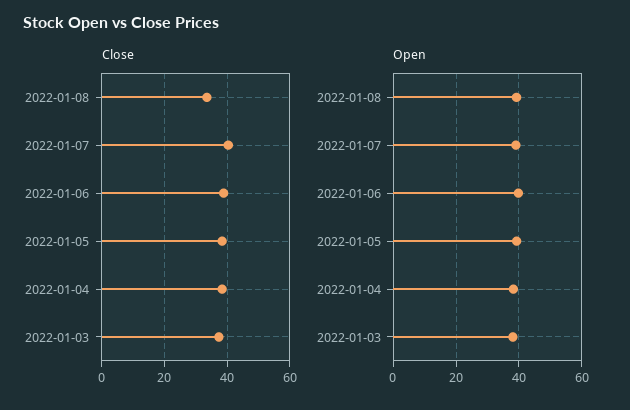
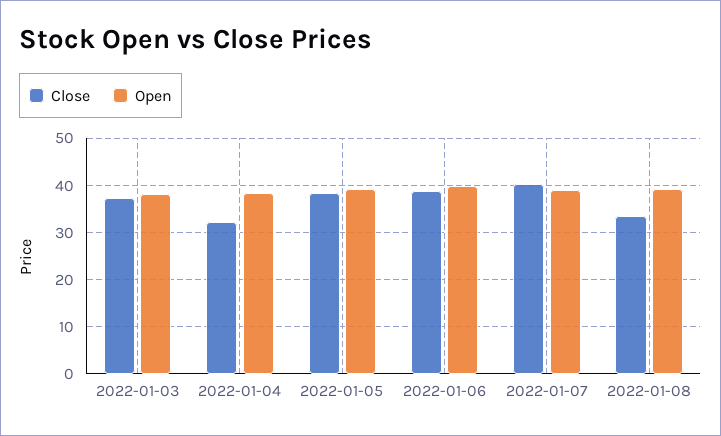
  {
    "Close": {
      "2022-01-08": 34,
      "2022-01-07": 40,
      "2022-01-06": 38,
      "2022-01-05": 38,
-     "2022-01-04": 38,
+     "2022-01-04": 32,
      "2022-01-03": 38
    },
    "Open": {
      "2022-01-08": 40,
      "2022-01-07": 40,
      "2022-01-06": 40,
      "2022-01-05": 40,
      "2022-01-04": 38,
      "2022-01-03": 38
    }
  }

